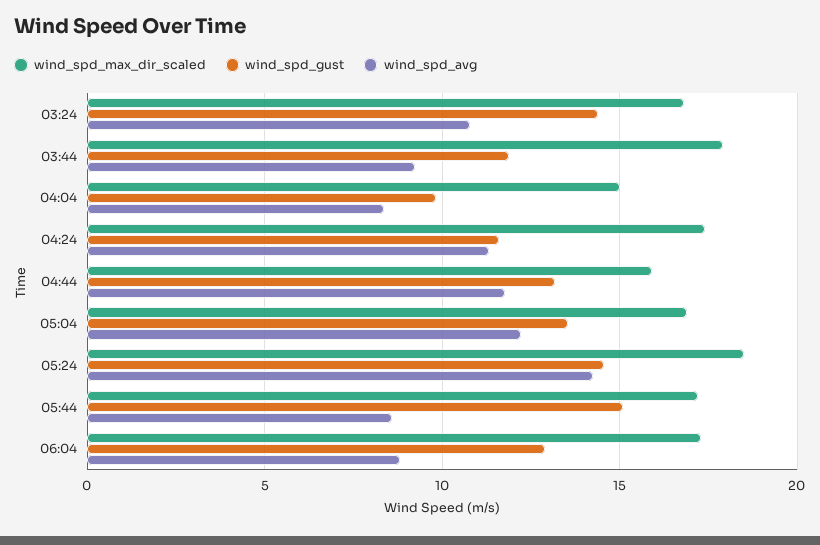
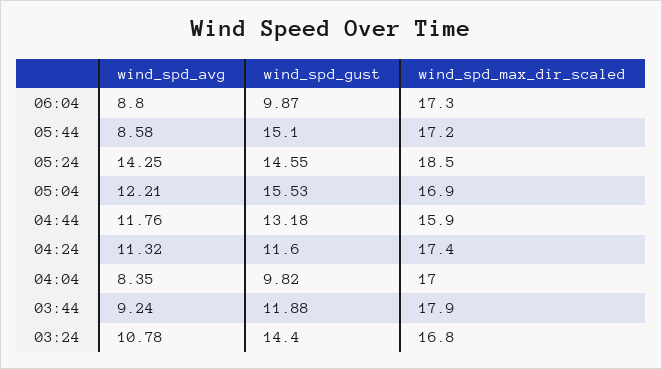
  {
    "wind_spd_max_dir_scaled": {
      "03:24": 16.8,
      "03:44": 17.9,
-     "04:04": 15,
+     "04:04": 17,
      "04:24": 17.4,
      "04:44": 15.9,
      "05:04": 16.9,
      "05:24": 18.5,
      "05:44": 17.2,
      "06:04": 17.3
    },
    "wind_spd_gust": {
      "03:24": 14.4,
      "03:44": 11.88,
      "04:04": 9.82,
      "04:24": 11.6,
      "04:44": 13.18,
-     "05:04": 13.5,
+     "05:04": 15.53,
      "05:24": 14.55,
      "05:44": 15.1,
-     "06:04": 13
+     "06:04": 9.87
    },
    "wind_spd_avg": {
      "03:24": 10.78,
      "03:44": 9.24,
      "04:04": 8.35,
      "04:24": 11.32,
      "04:44": 11.76,
      "05:04": 12.21,
      "05:24": 14.25,
      "05:44": 8.58,
      "06:04": 8.8
    }
  }

